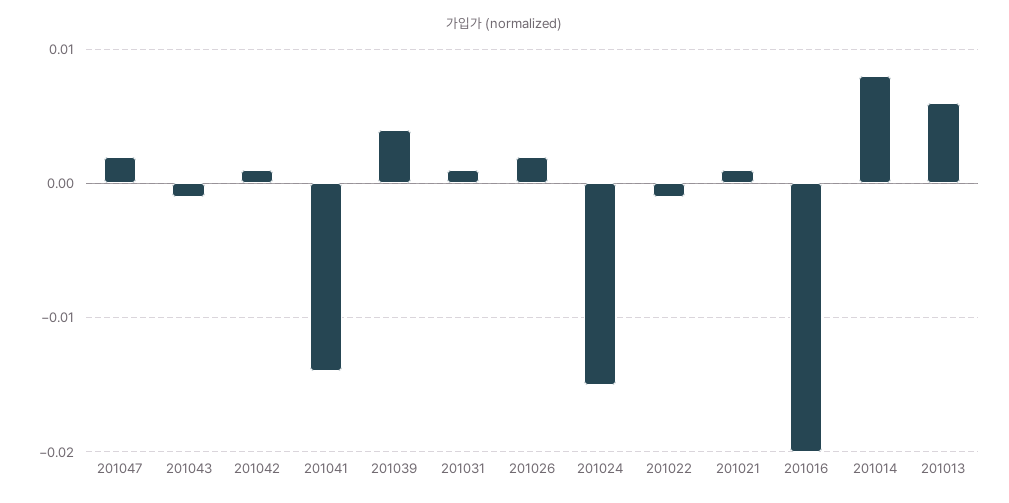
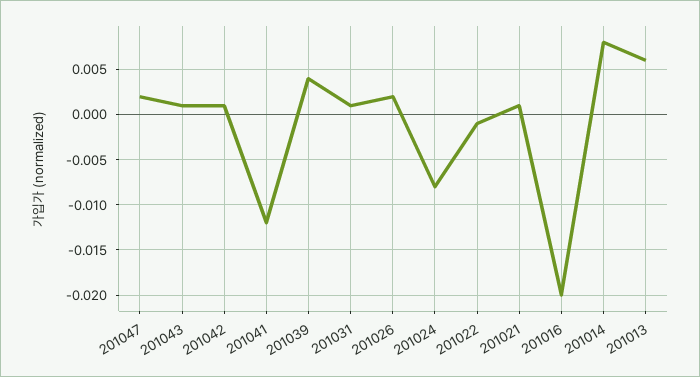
  {
    "201047": 0.002,
-   "201043": -0.001,
+   "201043": 0.001,
    "201042": 0.001,
-   "201041": -0.014,
+   "201041": -0.012,
    "201039": 0.004,
    "201031": 0.001,
    "201026": 0.002,
-   "201024": -0.015,
+   "201024": -0.008,
    "201022": -0.001,
    "201021": 0.001,
    "201016": -0.02,
    "201014": 0.008,
    "201013": 0.006
  }

